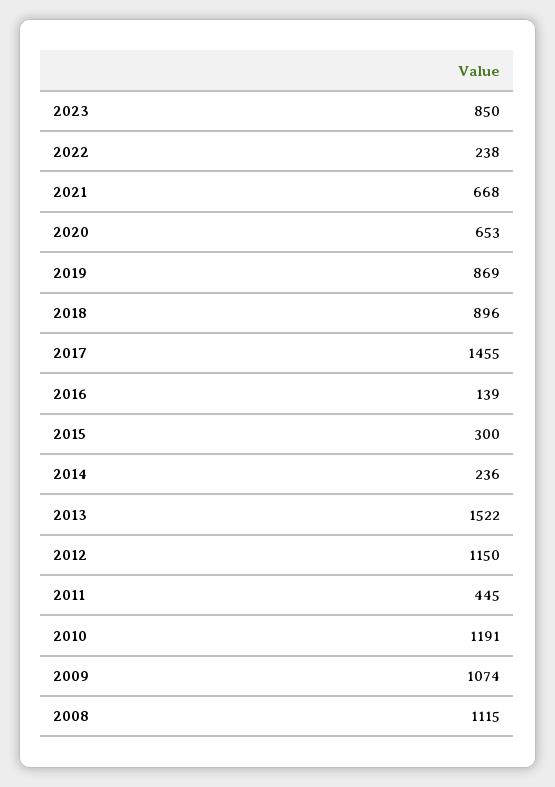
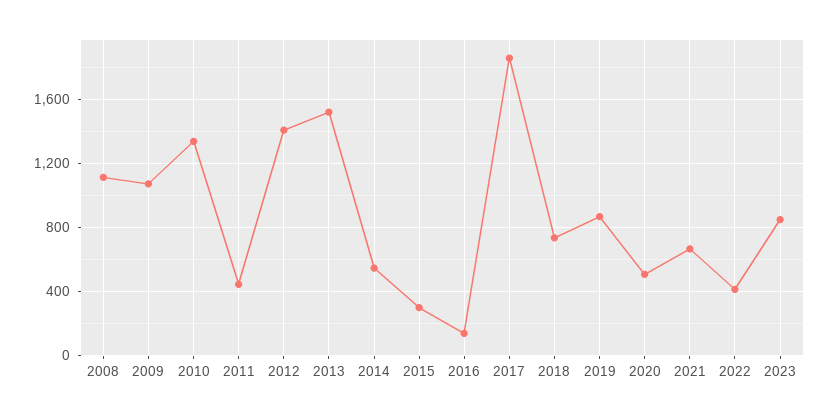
  {
    "2023": 850,
-   "2022": 238,
+   "2022": 400,
    "2021": 668,
-   "2020": 653,
+   "2020": 500,
    "2019": 869,
-   "2018": 896,
+   "2018": 750,
-   "2017": 1455,
+   "2017": 1850,
    "2016": 139,
    "2015": 300,
-   "2014": 236,
+   "2014": 550,
    "2013": 1522,
-   "2012": 1150,
+   "2012": 1400,
    "2011": 445,
-   "2010": 1191,
+   "2010": 1350,
    "2009": 1074,
    "2008": 1115
  }

